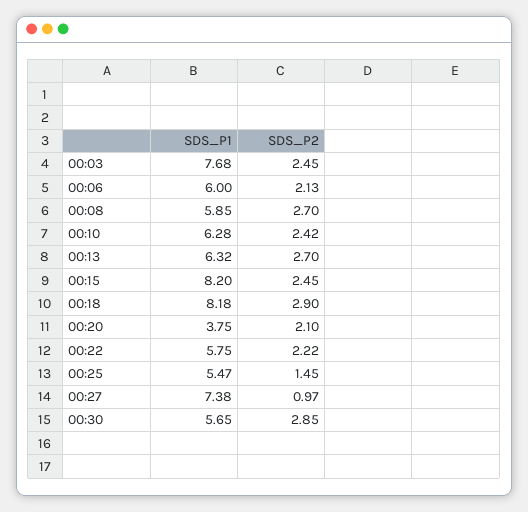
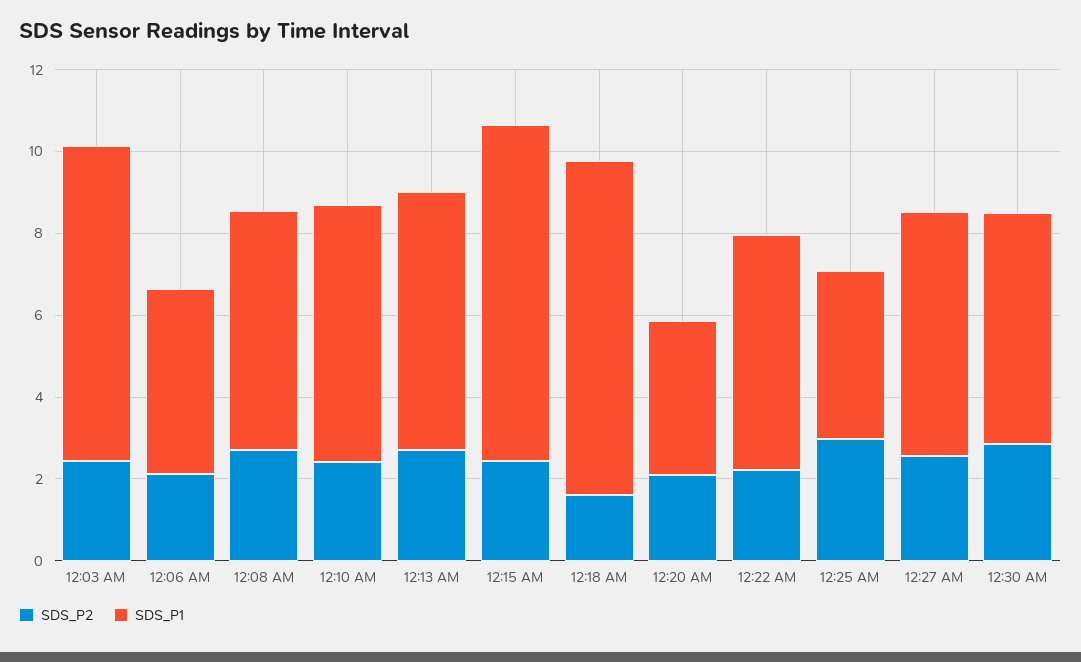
  {
    "SDS_P1": {
      "00:03": 7.68,
-     "00:06": 6,
+     "00:06": 4.5,
      "00:08": 5.85,
      "00:10": 6.28,
      "00:13": 6.32,
      "00:15": 8.2,
      "00:18": 8.18,
      "00:20": 3.75,
      "00:22": 5.75,
-     "00:25": 5.47,
+     "00:25": 4,
-     "00:27": 7.38,
+     "00:27": 6,
      "00:30": 5.65
    },
    "SDS_P2": {
      "00:03": 2.45,
      "00:06": 2.13,
      "00:08": 2.7,
      "00:10": 2.42,
      "00:13": 2.7,
      "00:15": 2.45,
-     "00:18": 2.9,
+     "00:18": 1.5,
      "00:20": 2.1,
      "00:22": 2.22,
-     "00:25": 1.45,
+     "00:25": 3,
-     "00:27": 0.97,
+     "00:27": 2.5,
      "00:30": 2.85
    }
  }

